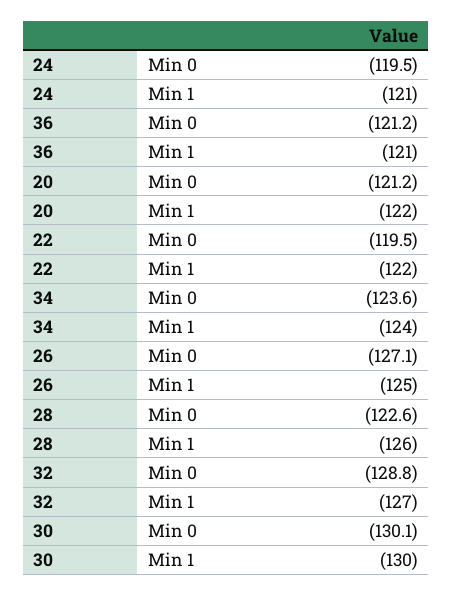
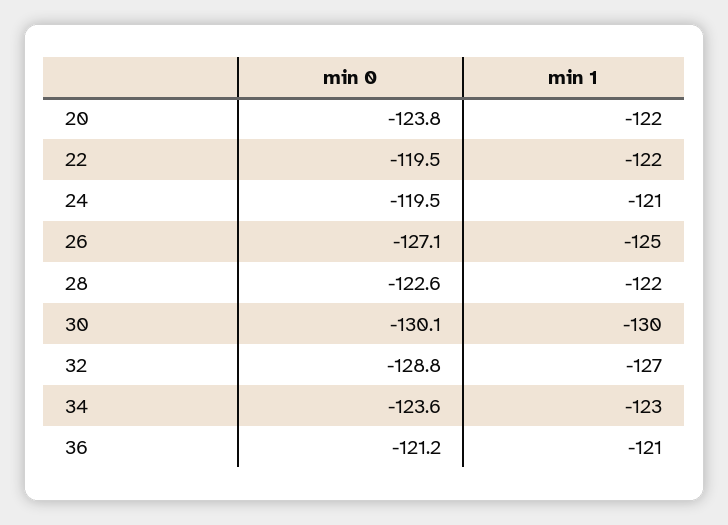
  {
    "24": {
      "Min 0": -119.5,
      "Min 1": -121
    },
    "36": {
      "Min 0": -121.2,
      "Min 1": -121
    },
    "20": {
-     "Min 0": -121.2,
+     "Min 0": -123.8,
      "Min 1": -122
    },
    "22": {
      "Min 0": -119.5,
      "Min 1": -122
    },
    "34": {
      "Min 0": -123.6,
-     "Min 1": -124
+     "Min 1": -123
    },
    "26": {
      "Min 0": -127.1,
      "Min 1": -125
    },
    "28": {
      "Min 0": -122.6,
-     "Min 1": -126
+     "Min 1": -122
    },
    "32": {
      "Min 0": -128.8,
      "Min 1": -127
    },
    "30": {
      "Min 0": -130.1,
      "Min 1": -130
    }
  }

